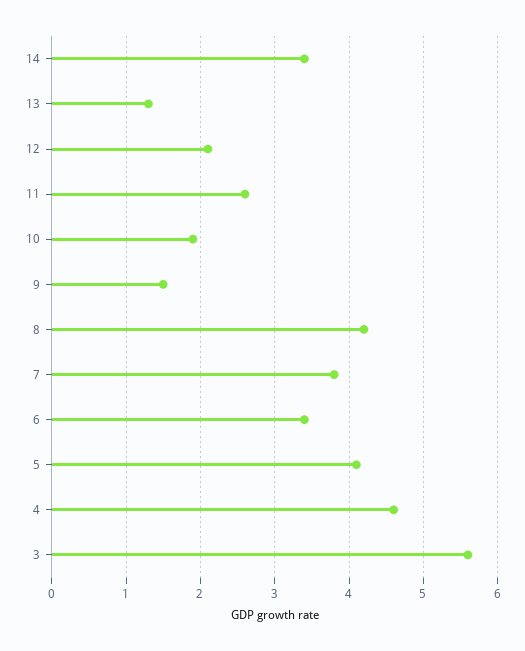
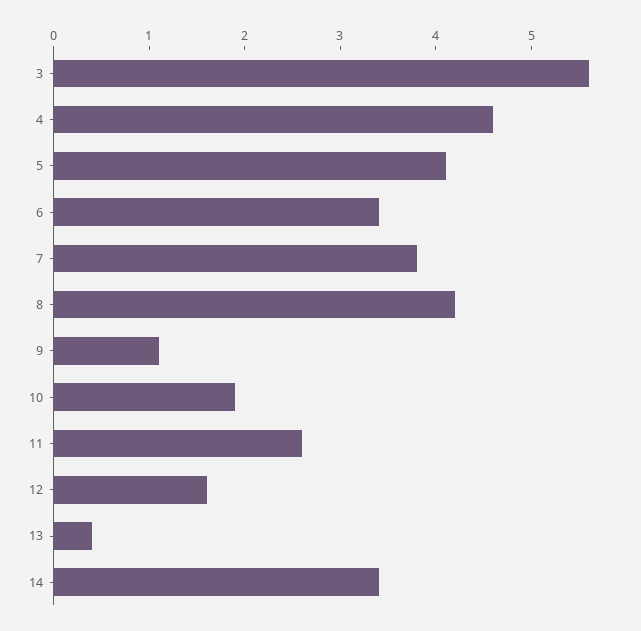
  {
    "14": 3.4,
-   "13": 1.3,
+   "13": 0.4,
-   "12": 2.1,
+   "12": 1.6,
    "11": 2.6,
    "10": 1.9,
-   "9": 1.5,
+   "9": 1.1,
    "8": 4.2,
    "7": 3.8,
    "6": 3.4,
    "5": 4.1,
    "4": 4.6,
    "3": 5.6
  }

